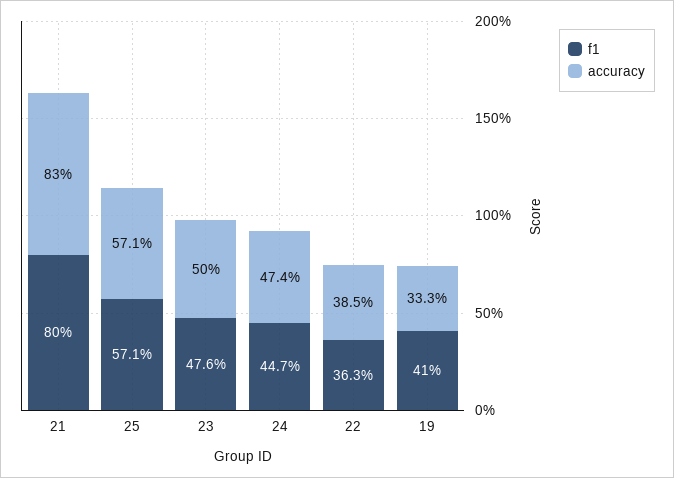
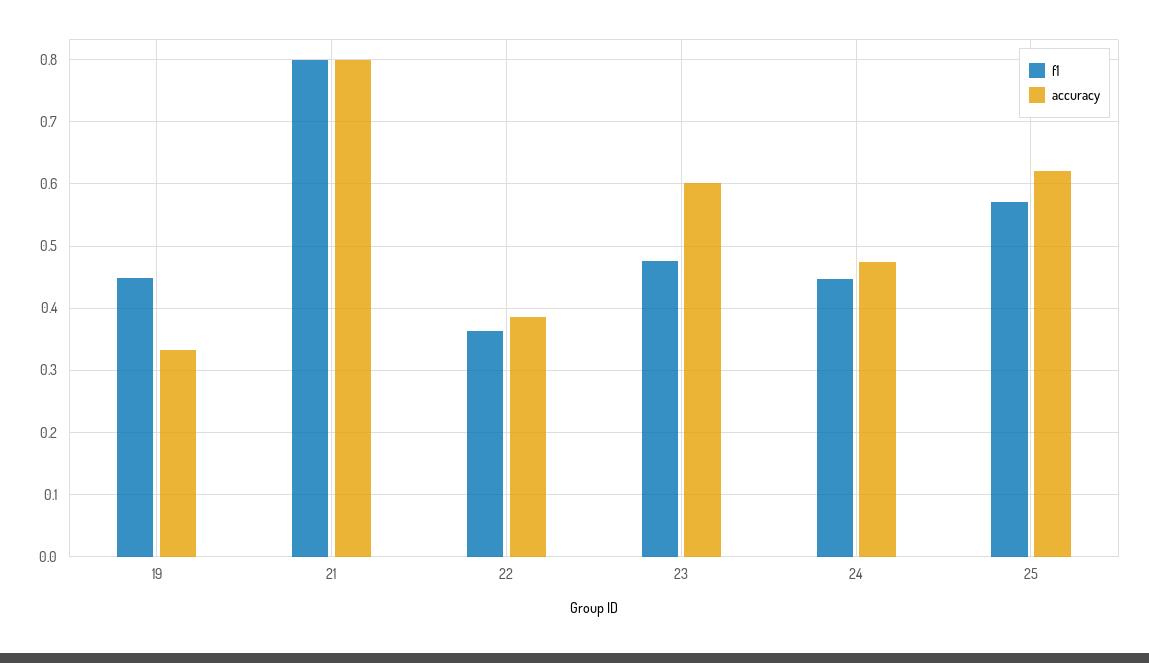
  {
    "f1": {
      "21": 0.8,
      "25": 0.571,
      "23": 0.476,
      "24": 0.447,
      "22": 0.363,
-     "19": 0.41
+     "19": 0.45
    },
    "accuracy": {
-     "21": 0.83,
+     "21": 0.8,
-     "25": 0.571,
+     "25": 0.62,
-     "23": 0.5,
+     "23": 0.6,
      "24": 0.474,
      "22": 0.385,
      "19": 0.333
    }
  }

